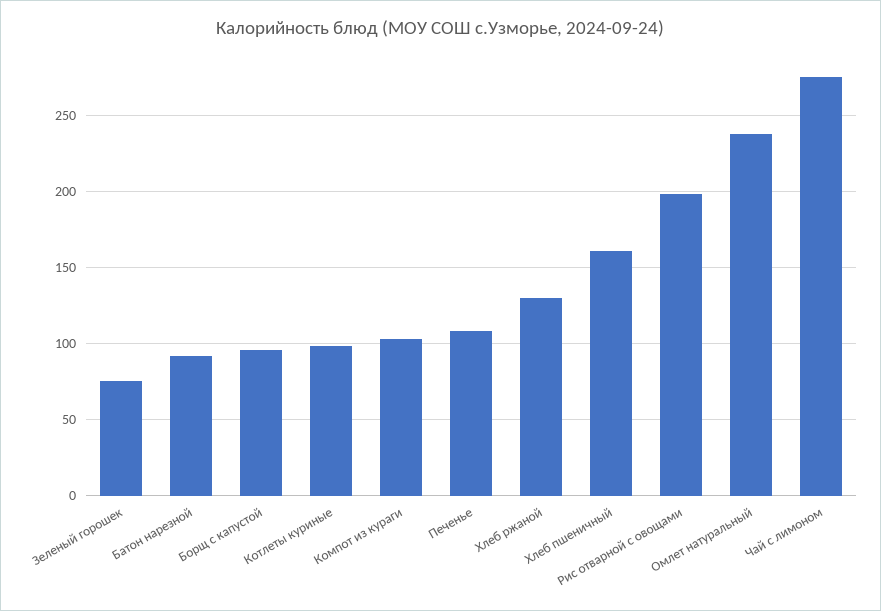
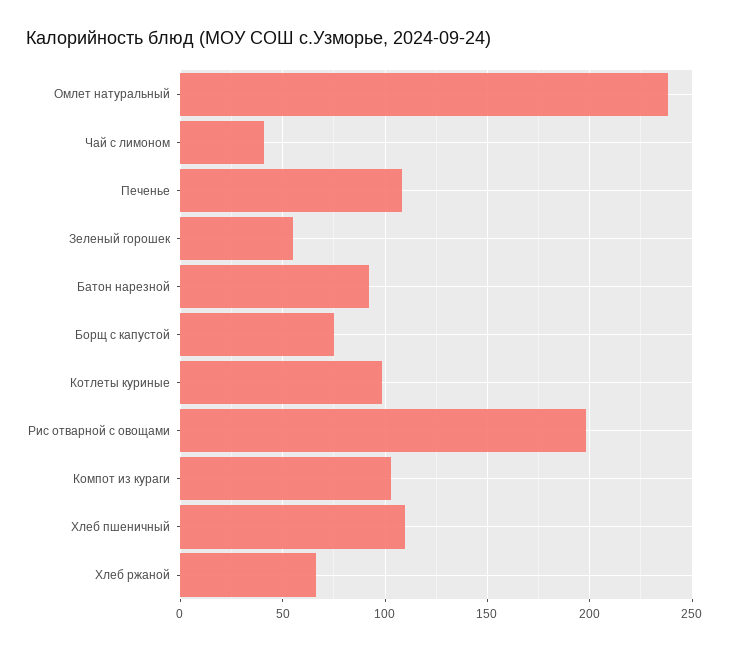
  {
-   "Зеленый горошек": 75,
+   "Зеленый горошек": 55,
    "Батон нарезной": 90,
-   "Борщ с капустой": 95,
+   "Борщ с капустой": 75,
    "Котлеты куриные": 100,
    "Компот из кураги": 105,
    "Печенье": 110,
-   "Хлеб ржаной": 130,
+   "Хлеб ржаной": 65,
-   "Хлеб пшеничный": 160,
+   "Хлеб пшеничный": 110,
    "Рис отварной с овощами": 200,
    "Омлет натуральный": 240,
-   "Чай с лимоном": 275
+   "Чай с лимоном": 40
  }

